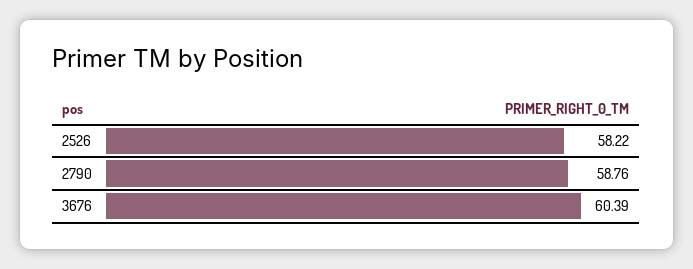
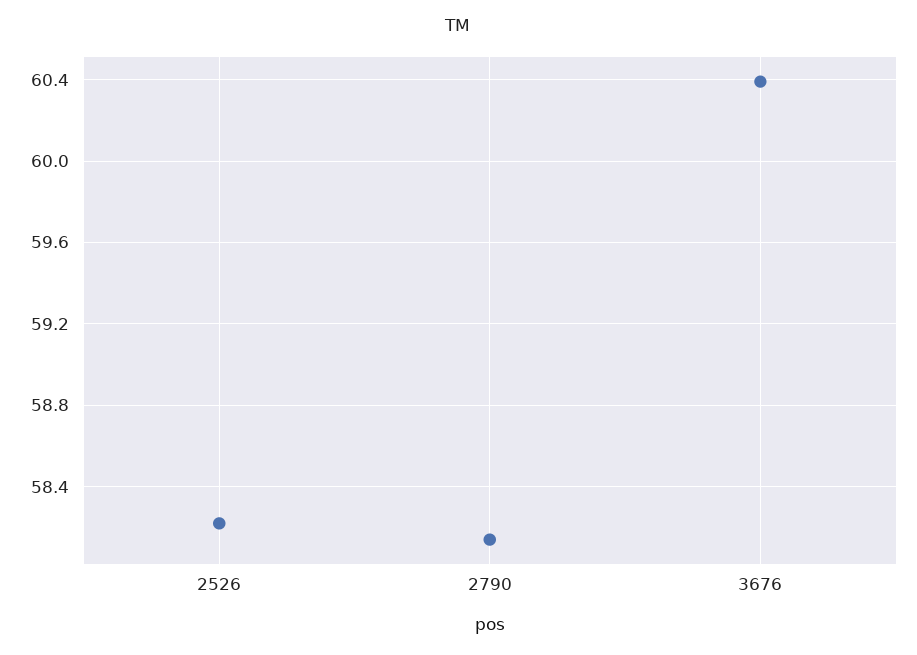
  {
    "2526": 58.22,
-   "2790": 58.76,
+   "2790": 58.15,
    "3676": 60.39
  }

